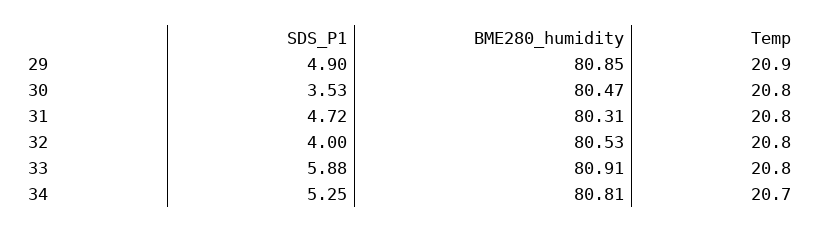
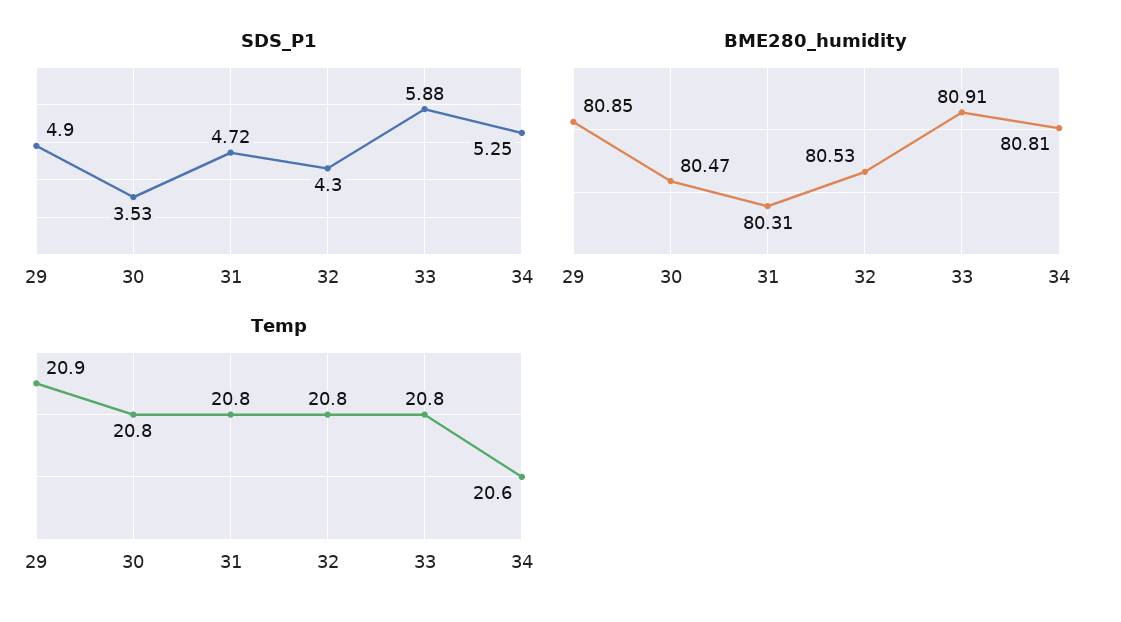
  {
    "SDS_P1": {
      "29": 4.9,
      "30": 3.53,
      "31": 4.72,
-     "32": 4,
+     "32": 4.3,
      "33": 5.88,
      "34": 5.25
    },
    "BME280_humidity": {
      "29": 80.85,
      "30": 80.47,
      "31": 80.31,
      "32": 80.53,
      "33": 80.91,
      "34": 80.81
    },
    "Temp": {
      "29": 20.9,
      "30": 20.8,
      "31": 20.8,
      "32": 20.8,
      "33": 20.8,
-     "34": 20.7
+     "34": 20.6
    }
  }

